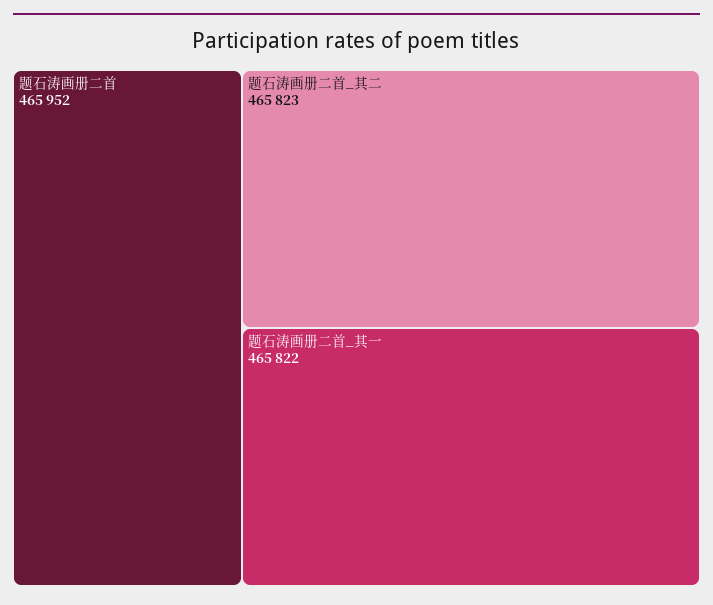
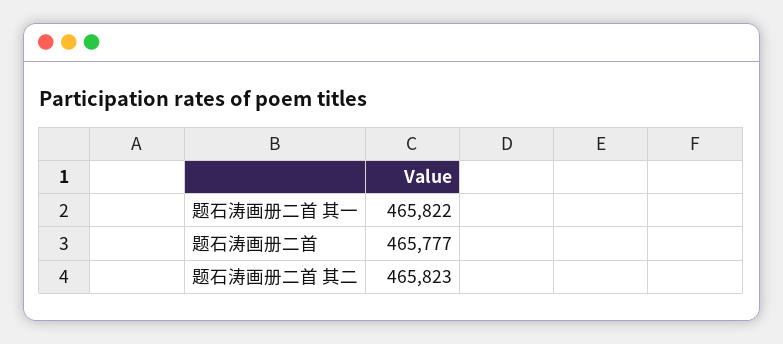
  {
-   "题石涛画册二首": 465952,
+   "题石涛画册二首": 465777,
    "题石涛画册二首_其二": 465823,
    "题石涛画册二首_其一": 465822
  }

